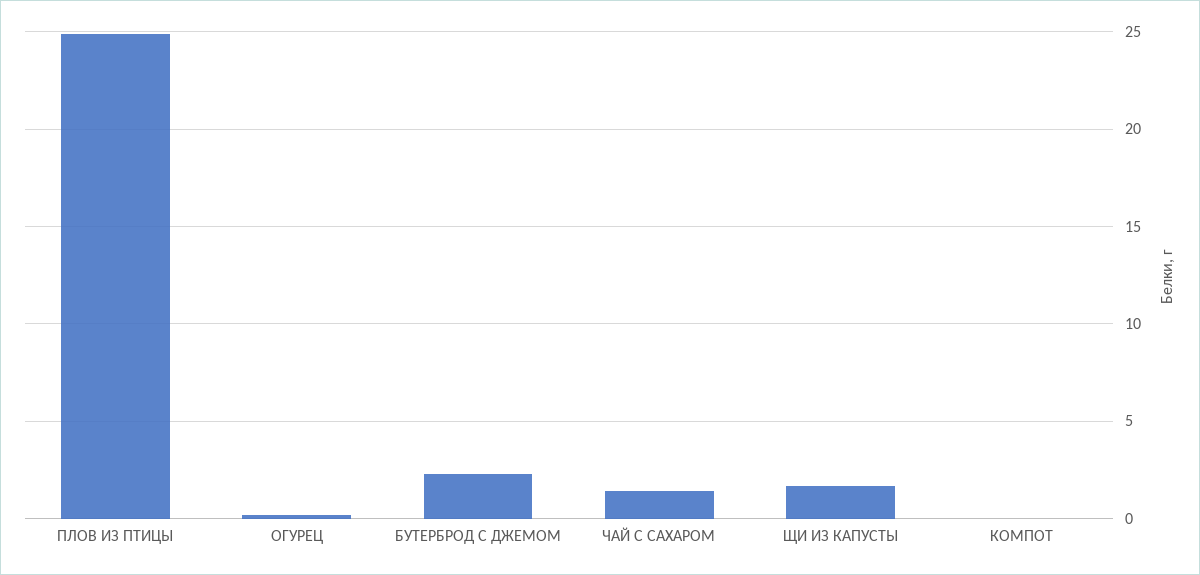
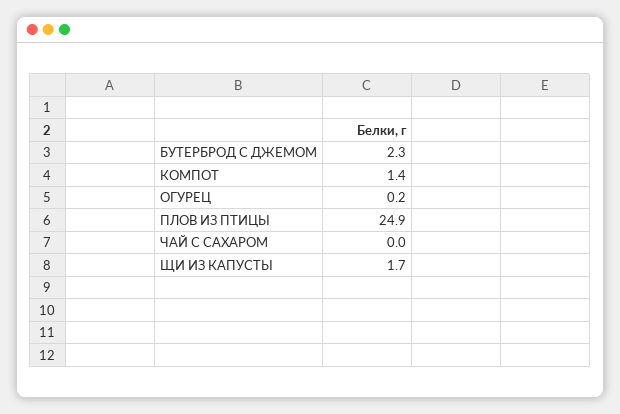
  {
    "ПЛОВ ИЗ ПТИЦЫ": 24.9,
    "ОГУРЕЦ": 0.2,
    "БУТЕРБРОД С ДЖЕМОМ": 2.3,
-   "ЧАЙ С САХАРОМ": 1.5,
+   "ЧАЙ С САХАРОМ": 0,
    "ЩИ ИЗ КАПУСТЫ": 1.7,
-   "КОМПОТ": 0
+   "КОМПОТ": 1.4
  }

